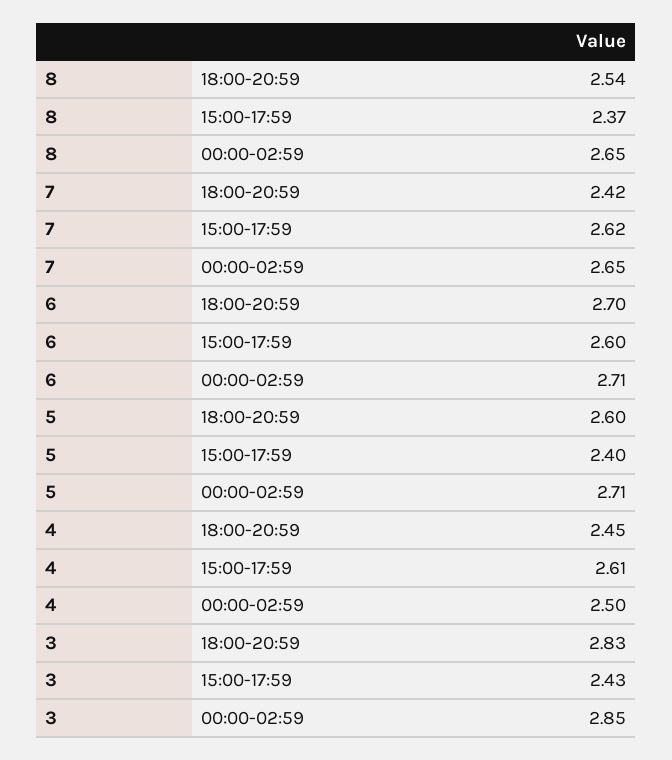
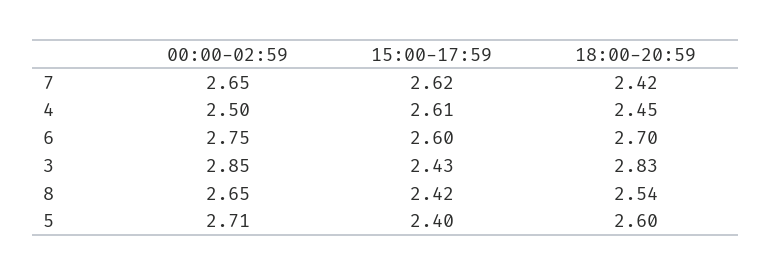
  {
    "8": {
      "18:00-20:59": 2.54,
-     "15:00-17:59": 2.37,
+     "15:00-17:59": 2.42,
      "00:00-02:59": 2.65
    },
    "7": {
      "18:00-20:59": 2.42,
      "15:00-17:59": 2.62,
      "00:00-02:59": 2.65
    },
    "6": {
      "18:00-20:59": 2.7,
      "15:00-17:59": 2.6,
-     "00:00-02:59": 2.71
+     "00:00-02:59": 2.75
    },
    "5": {
      "18:00-20:59": 2.6,
      "15:00-17:59": 2.4,
      "00:00-02:59": 2.71
    },
    "4": {
      "18:00-20:59": 2.45,
      "15:00-17:59": 2.61,
      "00:00-02:59": 2.5
    },
    "3": {
      "18:00-20:59": 2.83,
      "15:00-17:59": 2.43,
      "00:00-02:59": 2.85
    }
  }

